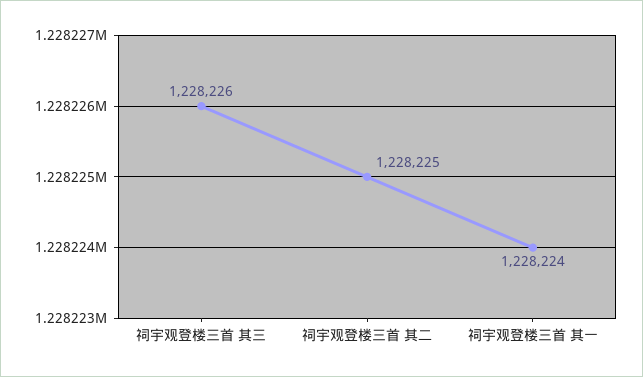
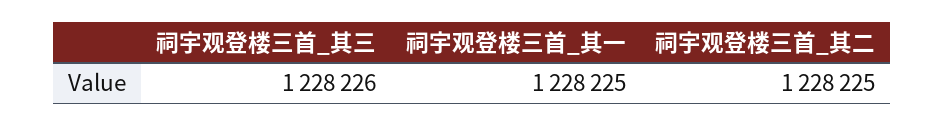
  {
    "祠宇观登楼三首 其三": 1228226,
    "祠宇观登楼三首 其二": 1228225,
-   "祠宇观登楼三首 其一": 1228224
+   "祠宇观登楼三首 其一": 1228225
  }

